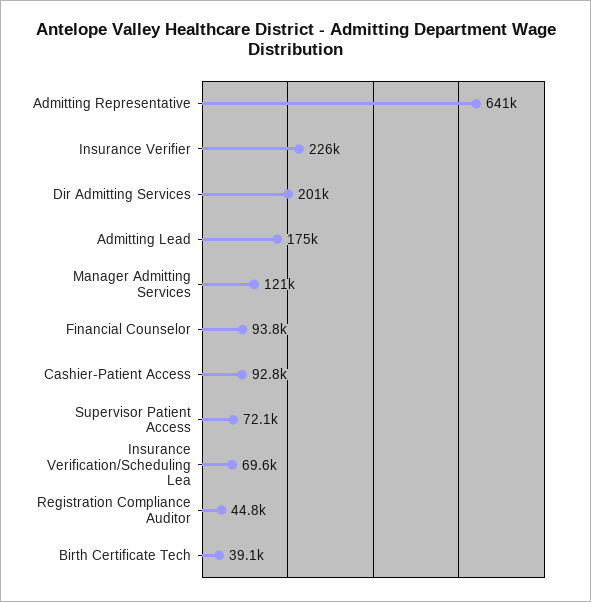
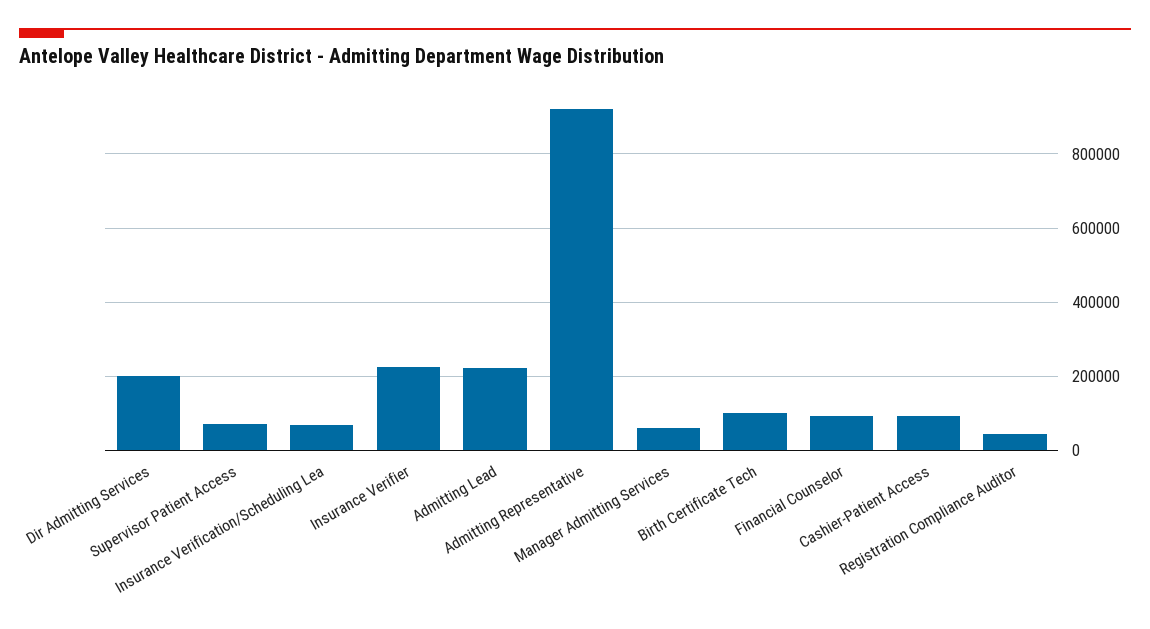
  {
-   "Admitting Representative": 641000,
+   "Admitting Representative": 920000,
    "Insurance Verifier": 226000,
    "Dir Admitting Services": 201000,
-   "Admitting Lead": 175000,
+   "Admitting Lead": 220000,
-   "Manager Admitting Services": 121000,
+   "Manager Admitting Services": 60000,
    "Financial Counselor": 93800,
    "Cashier-Patient Access": 92800,
    "Supervisor Patient Access": 72100,
    "Insurance Verification/Scheduling Lea": 69600,
    "Registration Compliance Auditor": 44800,
-   "Birth Certificate Tech": 39100
+   "Birth Certificate Tech": 100000
  }

